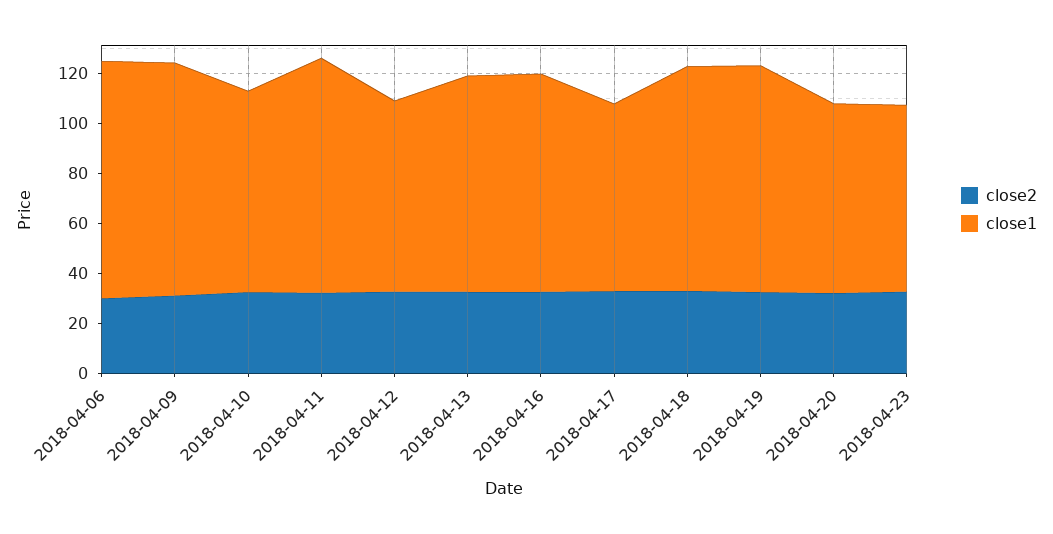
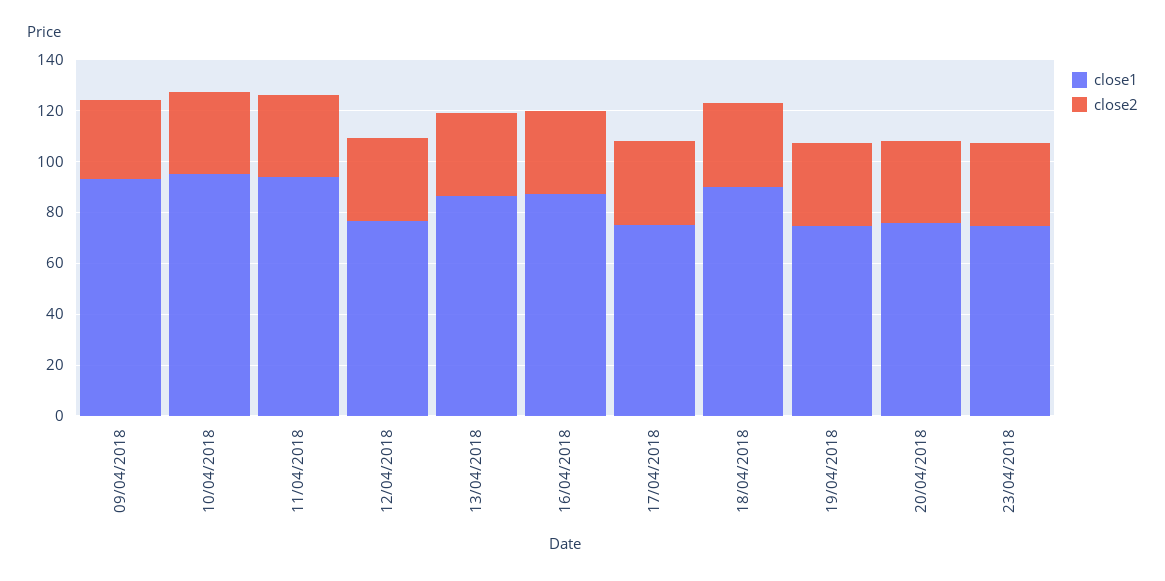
  {
    "close2": {
-     "2018-04-06": 30,
      "2018-04-09": 30,
      "2018-04-10": 35,
      "2018-04-11": 30,
      "2018-04-12": 35,
      "2018-04-13": 35,
      "2018-04-16": 35,
      "2018-04-17": 35,
      "2018-04-18": 35,
      "2018-04-19": 35,
      "2018-04-20": 30,
      "2018-04-23": 35
    },
    "close1": {
-     "2018-04-06": 95,
      "2018-04-09": 95,
-     "2018-04-10": 80,
+     "2018-04-10": 95,
      "2018-04-11": 95,
      "2018-04-12": 75,
      "2018-04-13": 85,
      "2018-04-16": 85,
      "2018-04-17": 75,
      "2018-04-18": 90,
-     "2018-04-19": 90,
+     "2018-04-19": 75,
      "2018-04-20": 75,
      "2018-04-23": 75
    }
  }

